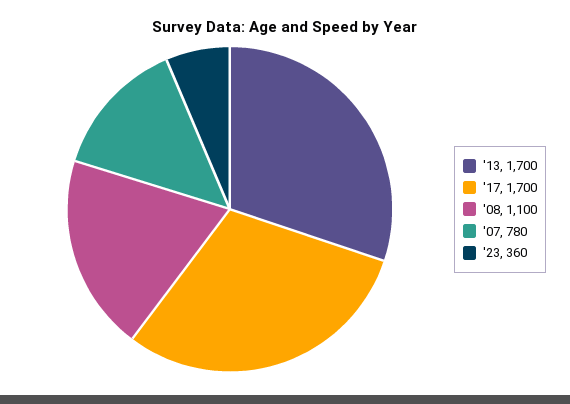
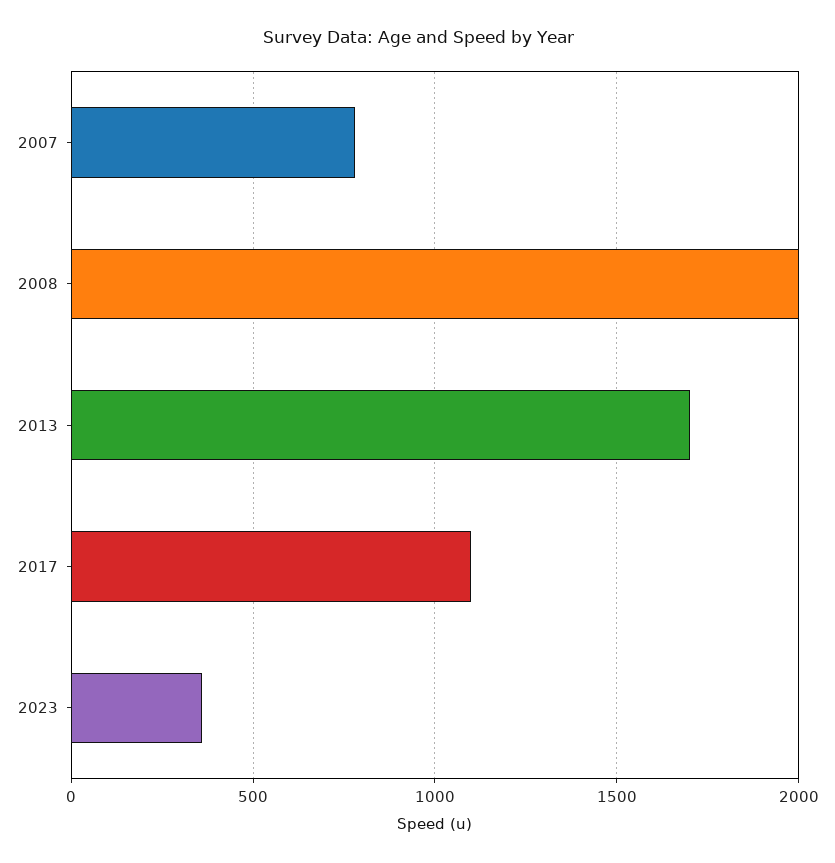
  {
    "'13": 1700,
-   "'17": 1700,
+   "'17": 1100,
-   "'08": 1100,
+   "'08": 2000,
    "'07": 780,
    "'23": 360
  }

